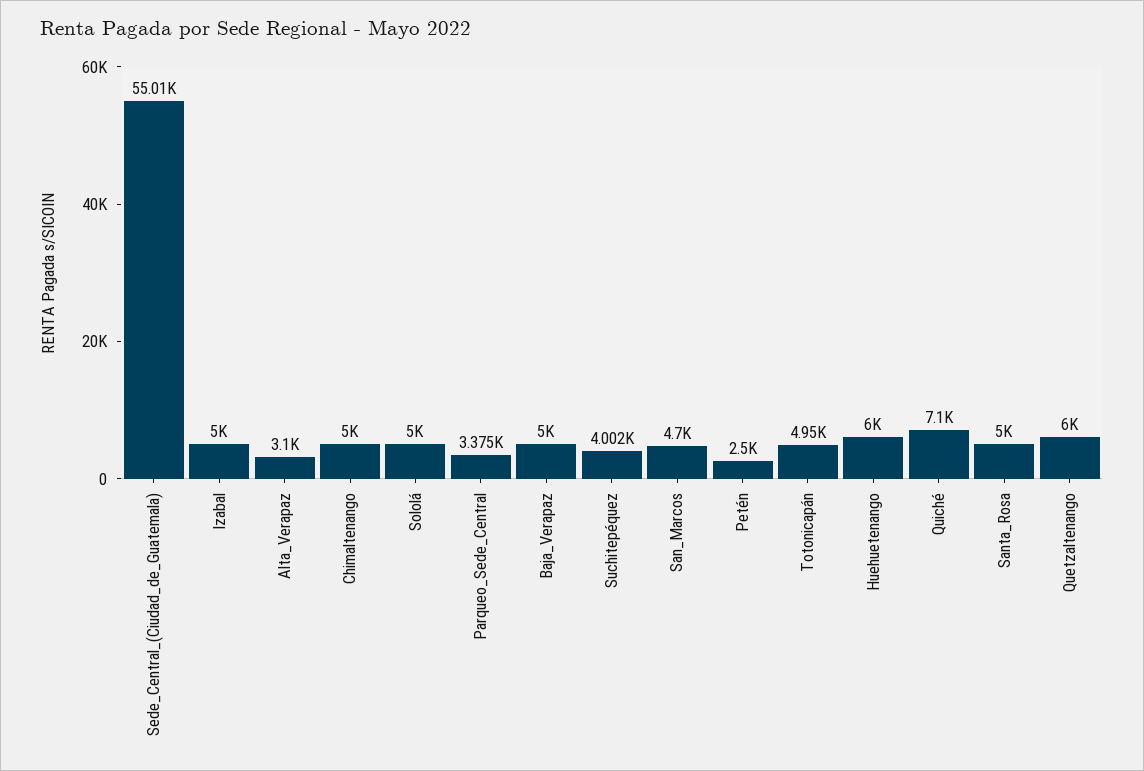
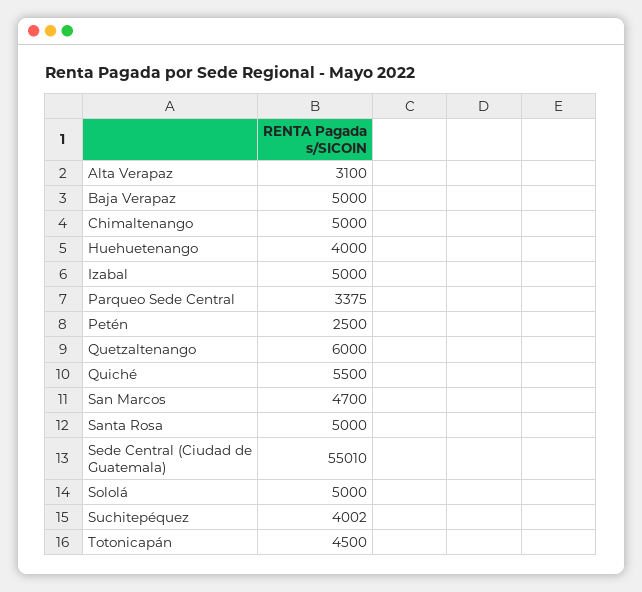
  {
    "Sede_Central_(Ciudad_de_Guatemala)": 55010,
    "Izabal": 5000,
    "Alta_Verapaz": 3100,
    "Chimaltenango": 5000,
    "Sololá": 5000,
    "Parqueo_Sede_Central": 3375,
    "Baja_Verapaz": 5000,
    "Suchitepéquez": 4002,
    "San_Marcos": 4700,
    "Petén": 2500,
-   "Totonicapán": 4950,
+   "Totonicapán": 4500,
-   "Huehuetenango": 6000,
+   "Huehuetenango": 4000,
-   "Quiché": 7100,
+   "Quiché": 5500,
    "Santa_Rosa": 5000,
    "Quetzaltenango": 6000
  }

